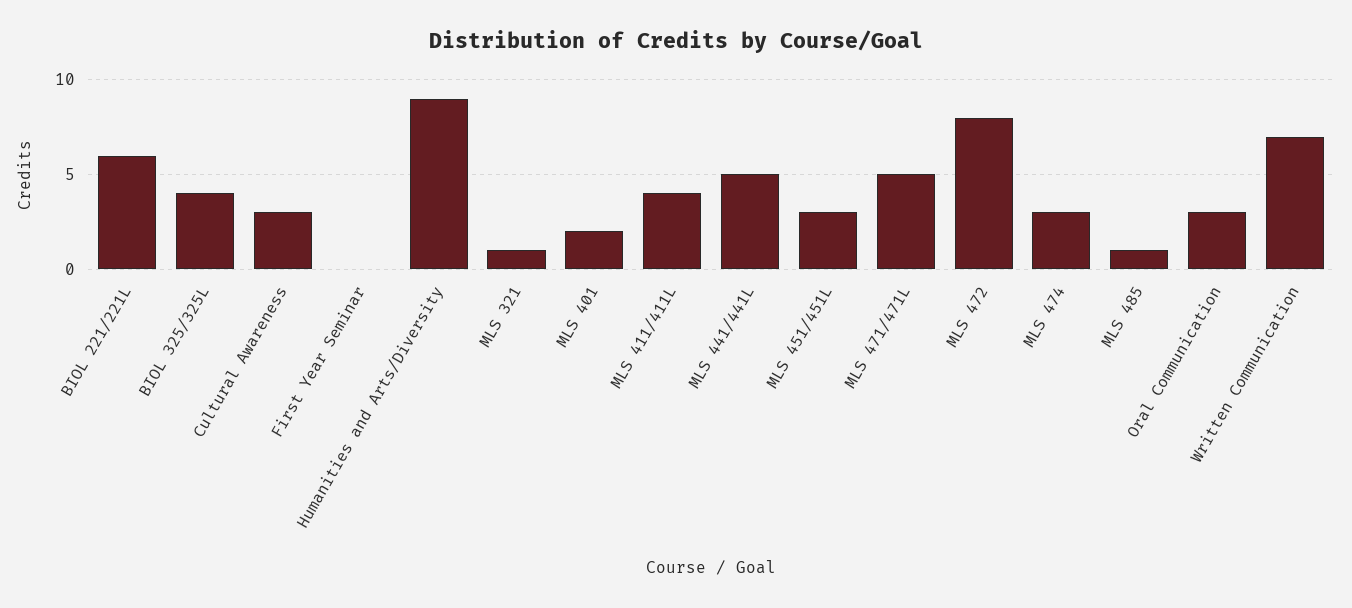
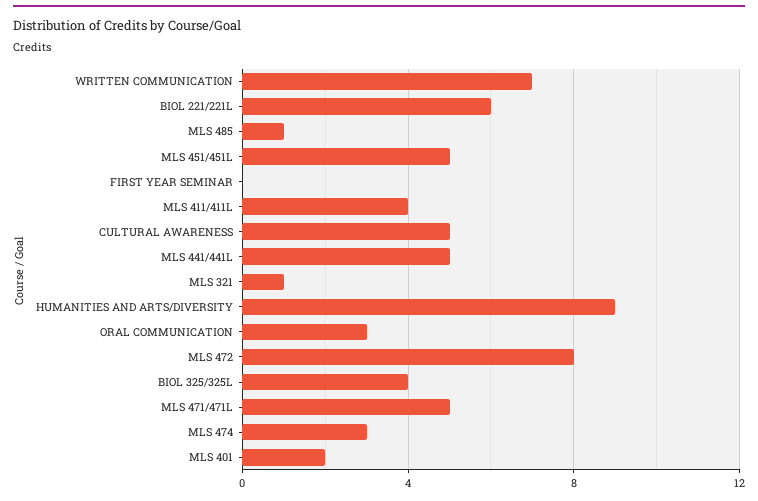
  {
    "BIOL 221/221L": 6,
    "BIOL 325/325L": 4,
-   "Cultural Awareness": 3,
+   "Cultural Awareness": 5,
    "First Year Seminar": 0,
    "Humanities and Arts/Diversity": 9,
    "MLS 321": 1,
    "MLS 401": 2,
    "MLS 411/411L": 4,
    "MLS 441/441L": 5,
-   "MLS 451/451L": 3,
+   "MLS 451/451L": 5,
    "MLS 471/471L": 5,
    "MLS 472": 8,
    "MLS 474": 3,
    "MLS 485": 1,
    "Oral Communication": 3,
    "Written Communication": 7
  }

